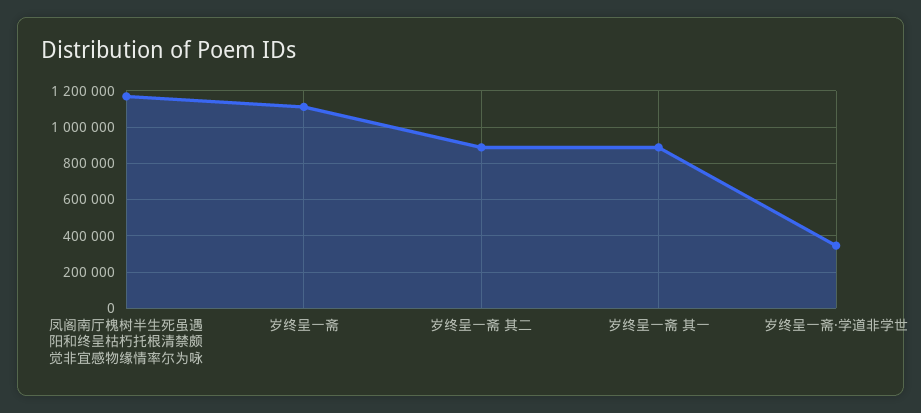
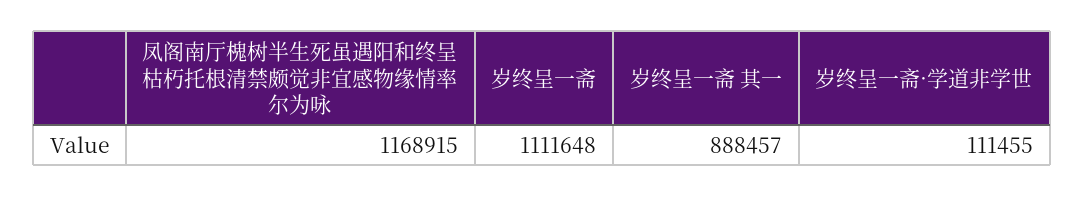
  {
    "凤阁南厅槐树半生死虽遇阳和终呈枯朽托根清禁颇觉非宜感物缘情率尔为咏": 1168915,
    "岁终呈一斋": 1111648,
-   "岁终呈一斋 其二": 900000,
    "岁终呈一斋 其一": 888457,
-   "岁终呈一斋·学道非学世": 350000
+   "岁终呈一斋·学道非学世": 111455
  }

